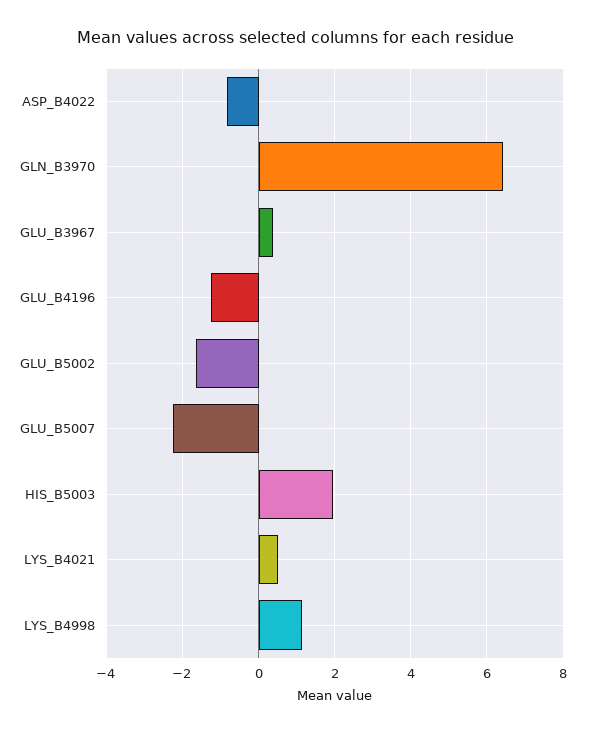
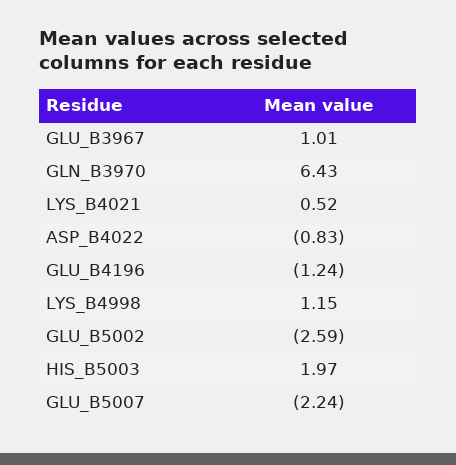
  {
    "ASP_B4022": -0.83,
    "GLN_B3970": 6.43,
-   "GLU_B3967": 0.4,
+   "GLU_B3967": 1.01,
    "GLU_B4196": -1.24,
-   "GLU_B5002": -1.6,
+   "GLU_B5002": -2.59,
    "GLU_B5007": -2.24,
    "HIS_B5003": 1.97,
    "LYS_B4021": 0.52,
    "LYS_B4998": 1.15
  }

